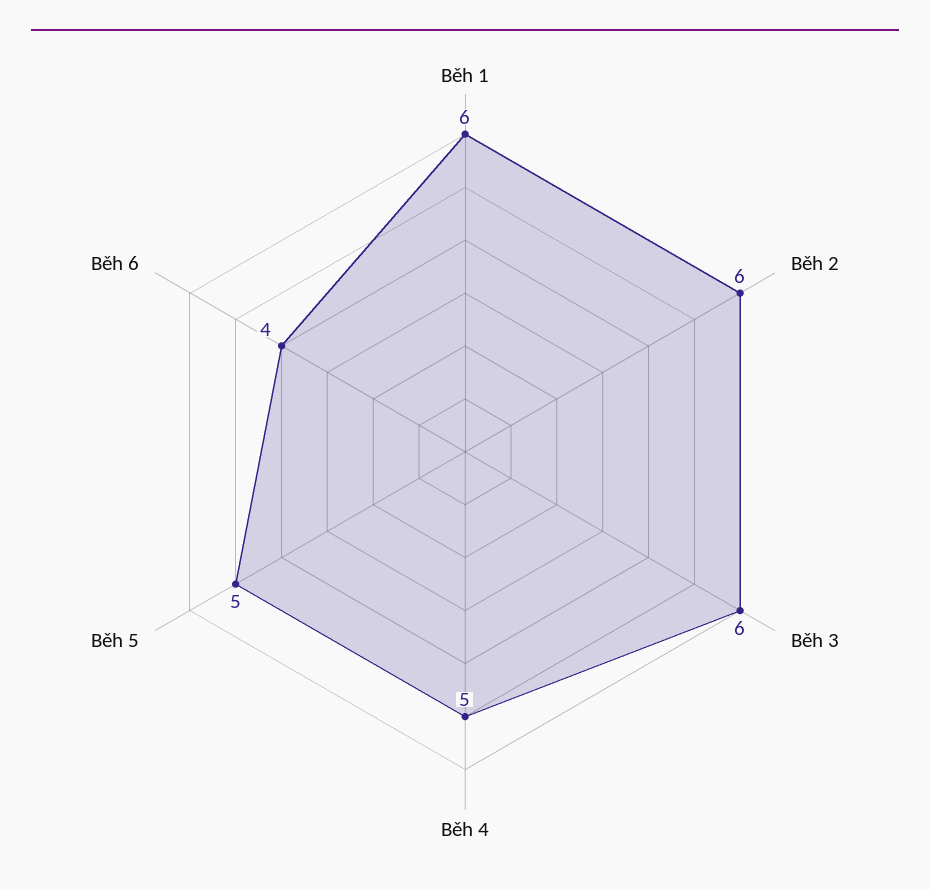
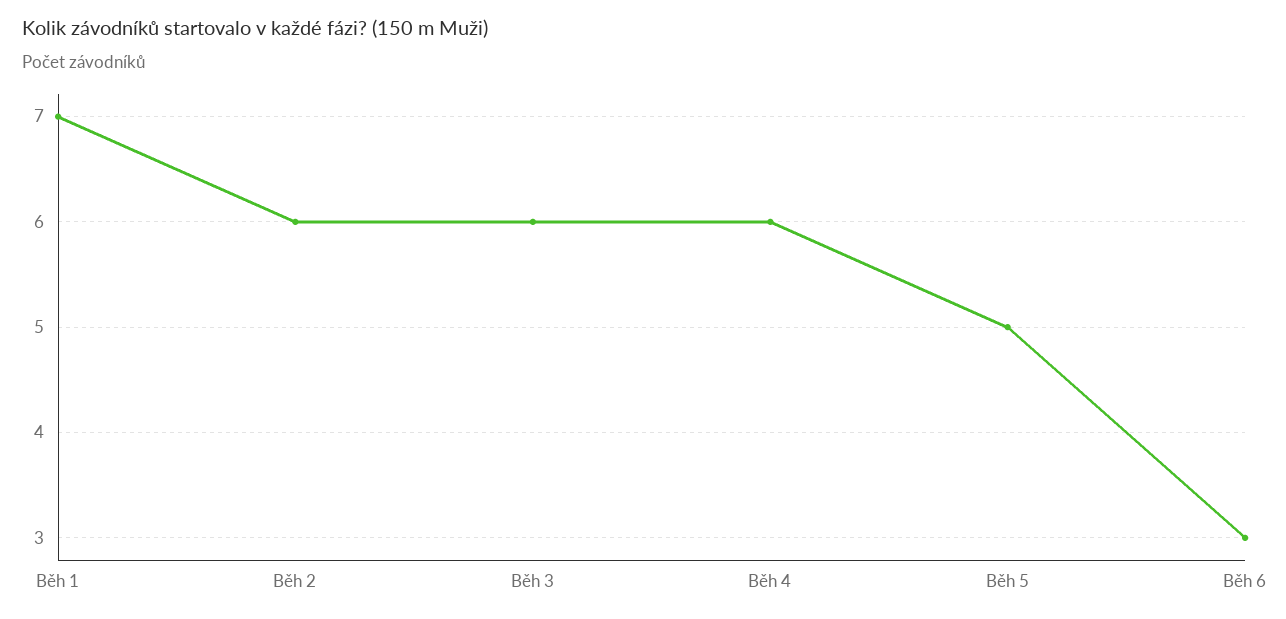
  {
-   "Běh 1": 6,
+   "Běh 1": 7,
    "Běh 2": 6,
    "Běh 3": 6,
-   "Běh 4": 5,
+   "Běh 4": 6,
    "Běh 5": 5,
-   "Běh 6": 4
+   "Běh 6": 3
  }

